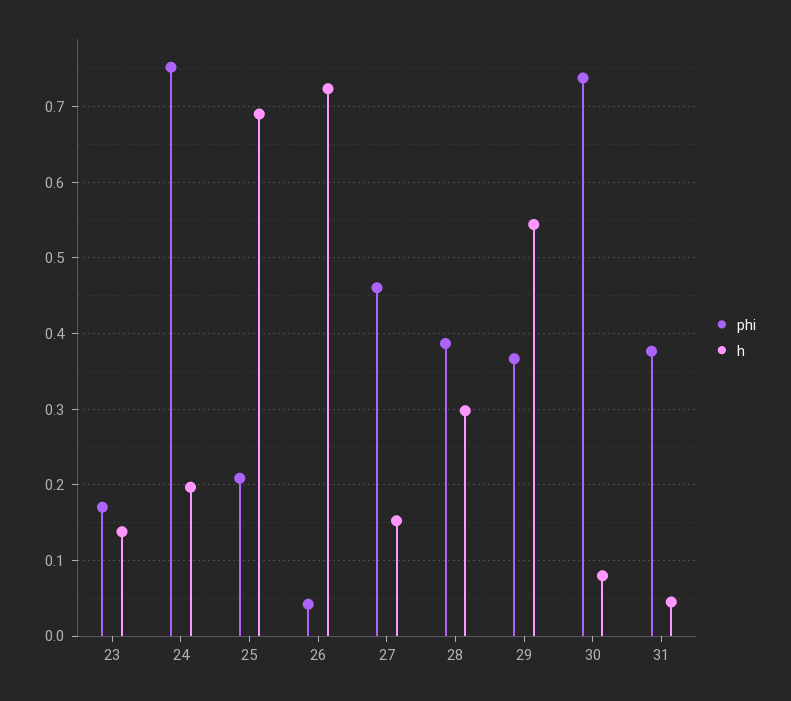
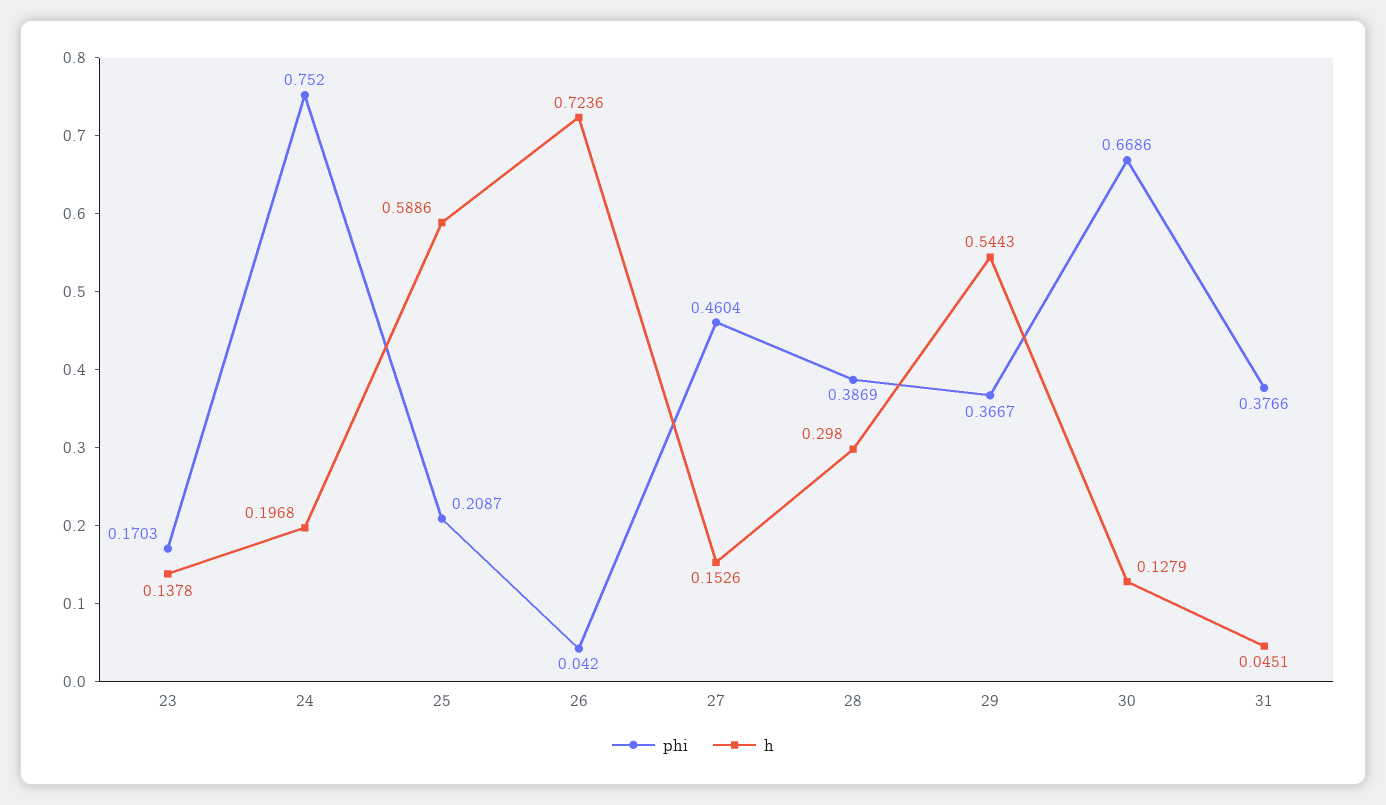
  {
    "phi": {
      "23": 0.1703,
      "24": 0.752,
      "25": 0.2087,
      "26": 0.042,
      "27": 0.4604,
      "28": 0.3869,
      "29": 0.3667,
-     "30": 0.74,
+     "30": 0.6686,
      "31": 0.3766
    },
    "h": {
      "23": 0.1378,
      "24": 0.1968,
-     "25": 0.69,
+     "25": 0.5886,
      "26": 0.7236,
      "27": 0.1526,
      "28": 0.298,
      "29": 0.5443,
-     "30": 0.08,
+     "30": 0.1279,
      "31": 0.0451
    }
  }

